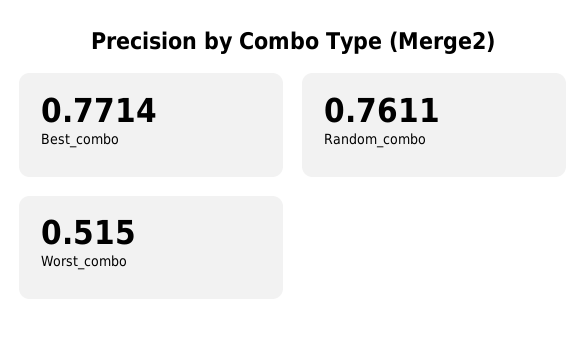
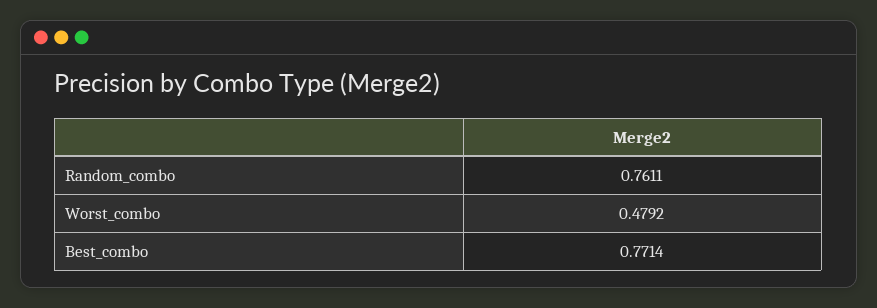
  {
    "Best_combo": 0.7714,
    "Random_combo": 0.7611,
-   "Worst_combo": 0.515
+   "Worst_combo": 0.4792
  }

